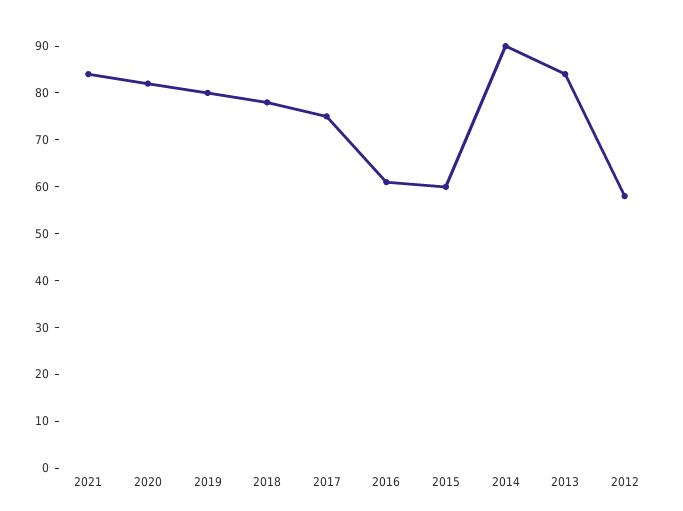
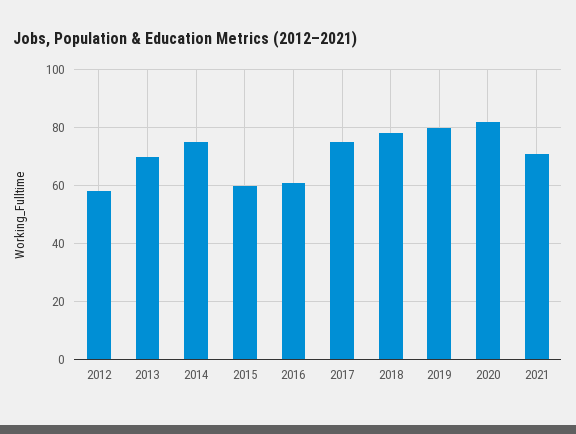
  {
-   "2021": 85,
+   "2021": 70,
    "2020": 80,
    "2019": 80,
    "2018": 80,
    "2017": 75,
    "2016": 60,
    "2015": 60,
-   "2014": 90,
+   "2014": 75,
-   "2013": 85,
+   "2013": 70,
    "2012": 60
  }

